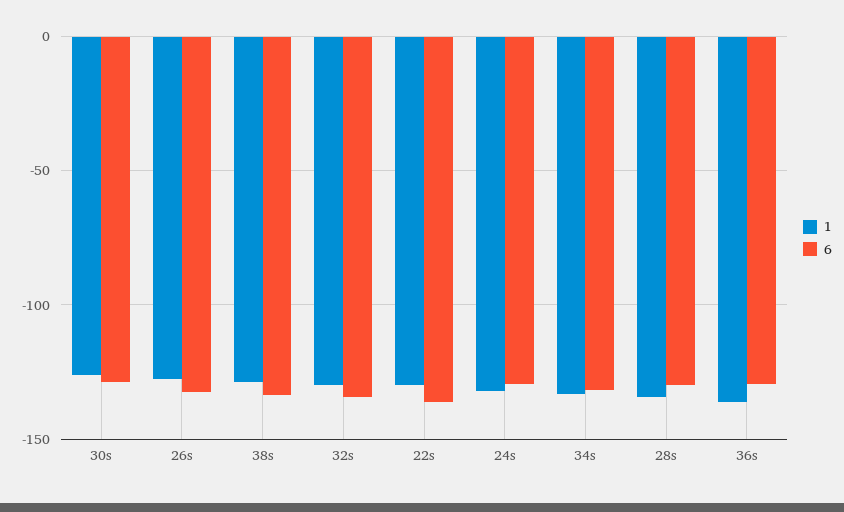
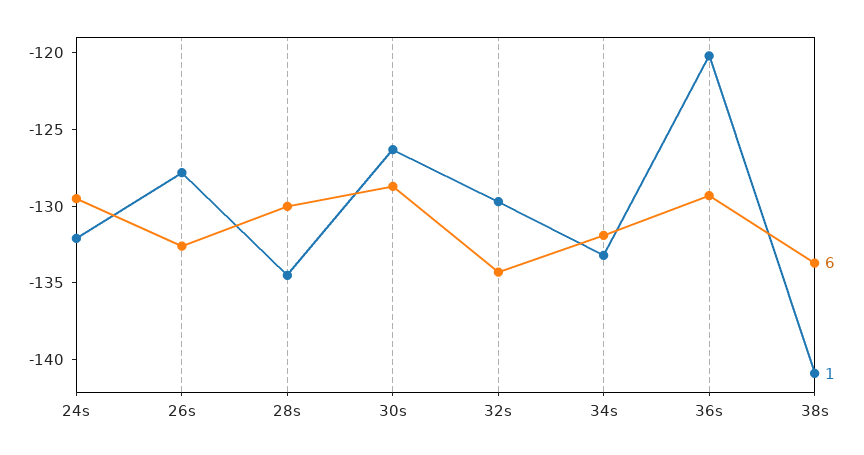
  {
    "1": {
      "30s": -126,
      "26s": -128,
-     "38s": -130,
+     "38s": -141,
      "32s": -130,
-     "22s": -130,
      "24s": -132,
      "34s": -133,
      "28s": -135,
-     "36s": -135
+     "36s": -120
    },
    "6": {
      "30s": -129,
      "26s": -133,
      "38s": -134,
      "32s": -134,
-     "22s": -135,
      "24s": -130,
      "34s": -132,
      "28s": -130,
      "36s": -129
    }
  }

